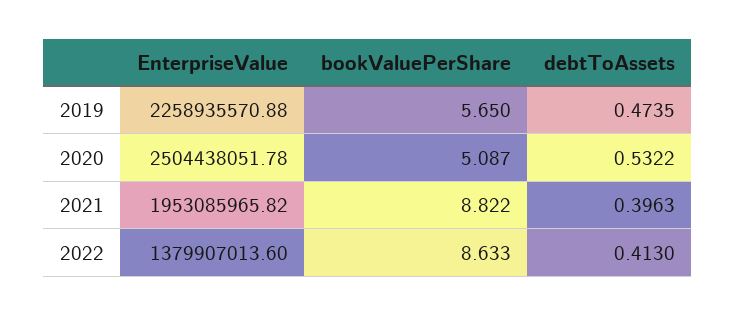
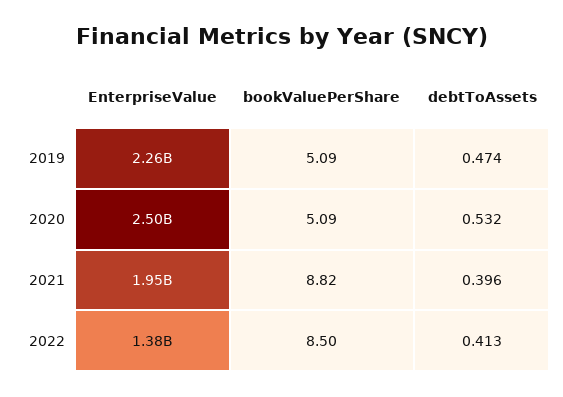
  {
    "EnterpriseValue": {
      "2019": 2258935570.88,
      "2020": 2504438051.78,
      "2021": 1953085965.82,
      "2022": 1379907013.6
    },
    "bookValuePerShare": {
-     "2019": 5.65,
+     "2019": 5.09,
      "2020": 5.087,
      "2021": 8.822,
-     "2022": 8.633
+     "2022": 8.5
    },
    "debtToAssets": {
      "2019": 0.4735,
      "2020": 0.5322,
      "2021": 0.3963,
      "2022": 0.413
    }
  }

